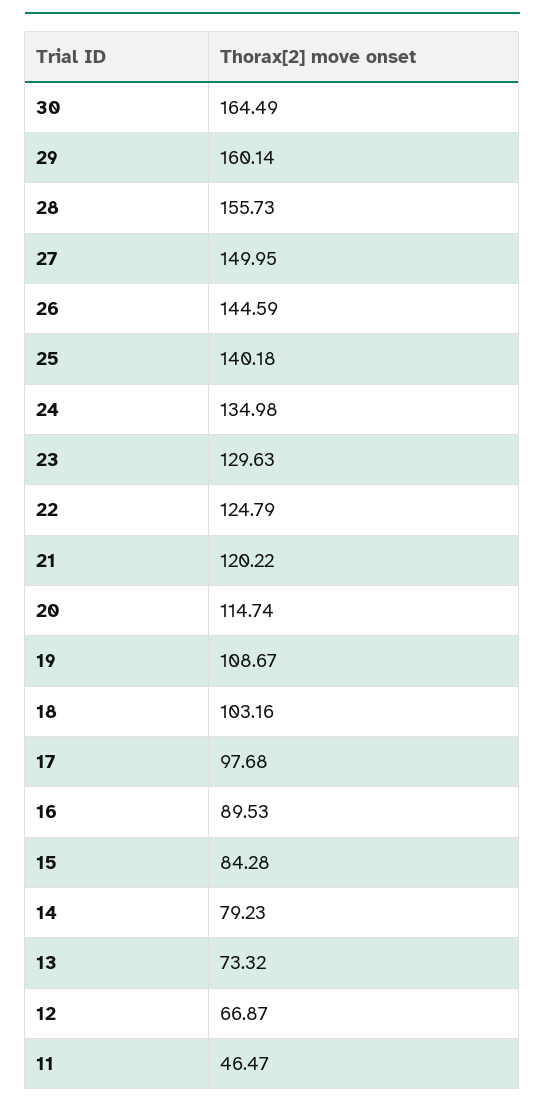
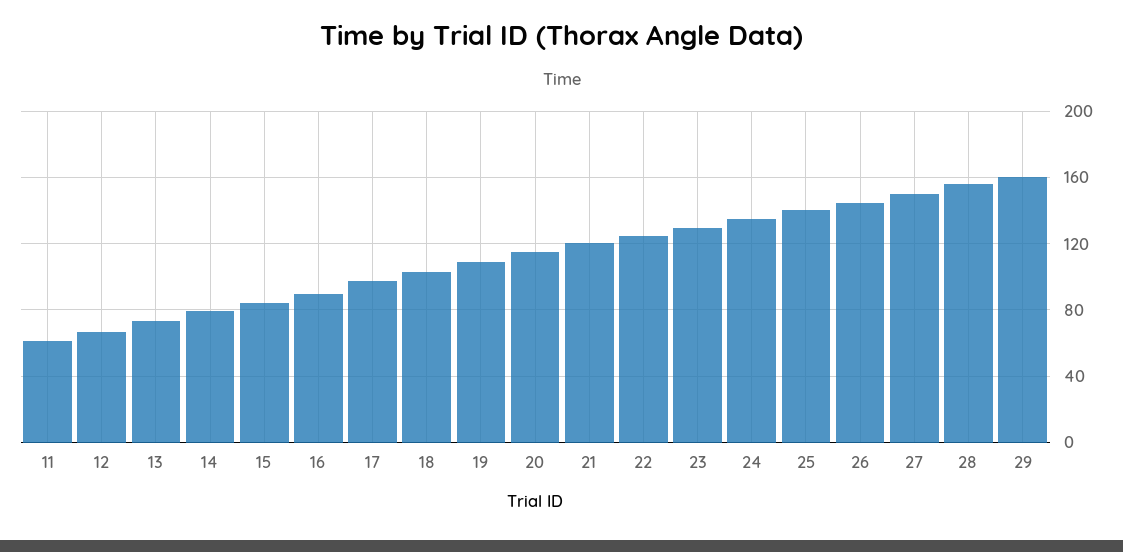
  {
-   "30": 164.49,
    "29": 160.14,
    "28": 155.73,
    "27": 149.95,
    "26": 144.59,
    "25": 140.18,
    "24": 134.98,
    "23": 129.63,
    "22": 124.79,
    "21": 120.22,
    "20": 114.74,
    "19": 108.67,
    "18": 103.16,
    "17": 97.68,
    "16": 89.53,
    "15": 84.28,
    "14": 79.23,
    "13": 73.32,
    "12": 66.87,
-   "11": 46.47
+   "11": 60
  }

